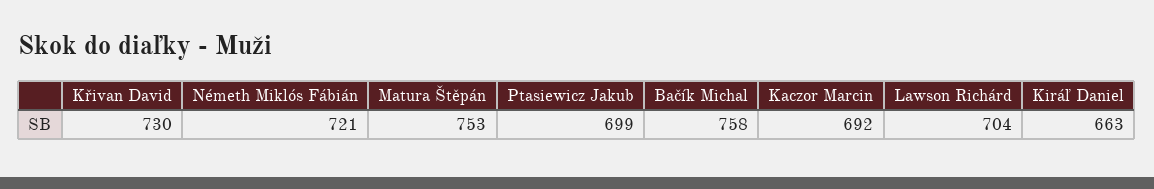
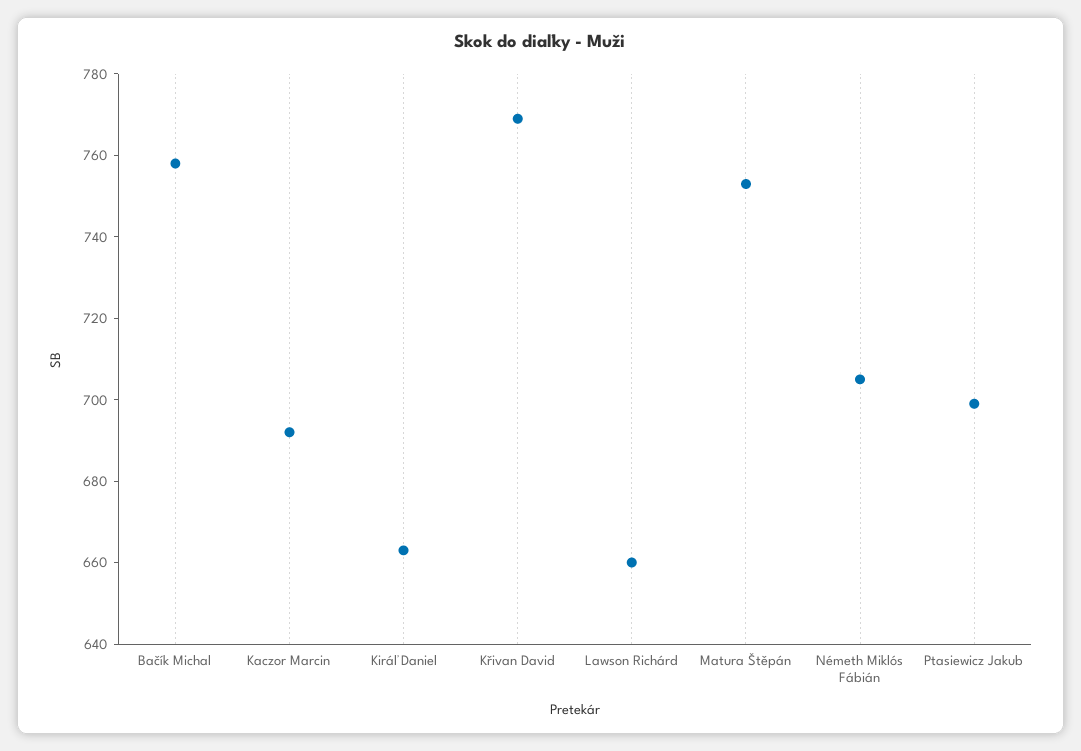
  {
-   "Křivan David": 730,
+   "Křivan David": 770,
-   "Németh Miklós Fábián": 721,
+   "Németh Miklós Fábián": 705,
    "Matura Štěpán": 753,
    "Ptasiewicz Jakub": 699,
    "Bačík Michal": 758,
    "Kaczor Marcin": 692,
-   "Lawson Richárd": 704,
+   "Lawson Richárd": 660,
    "Kiráľ Daniel": 663
  }

